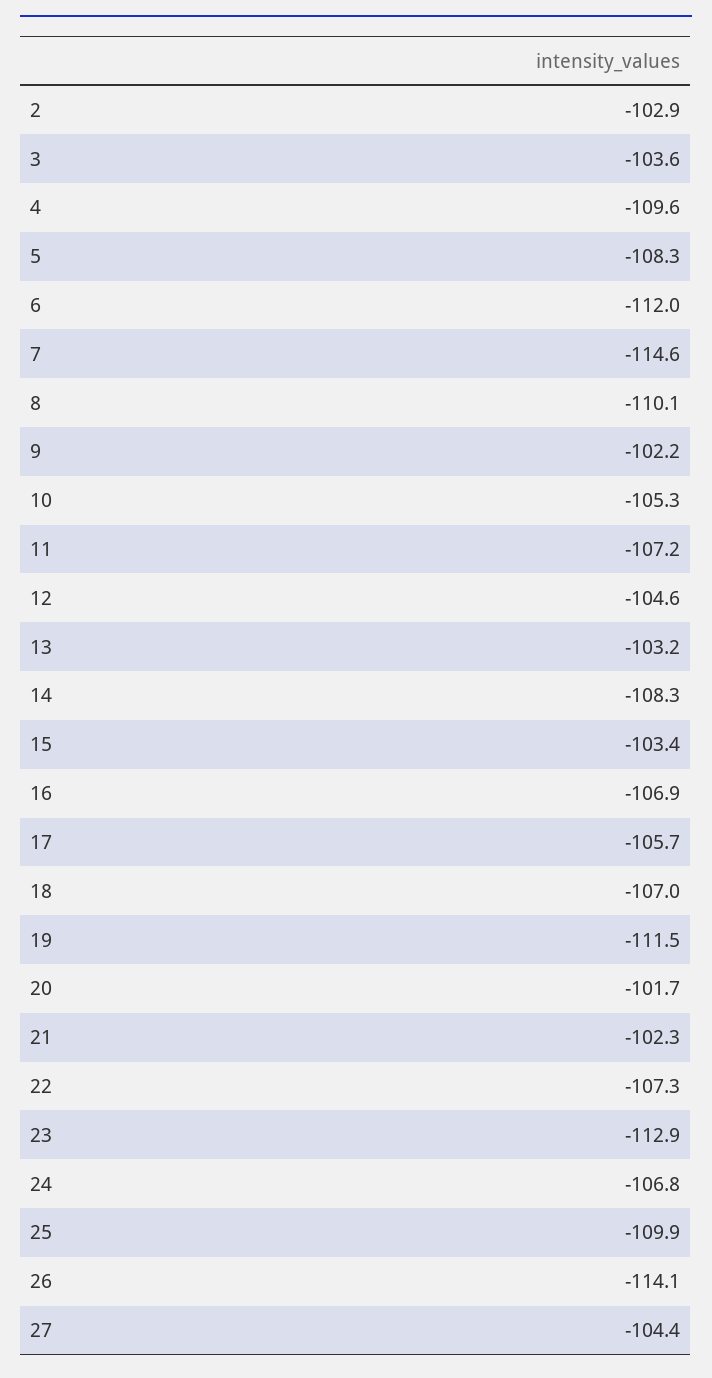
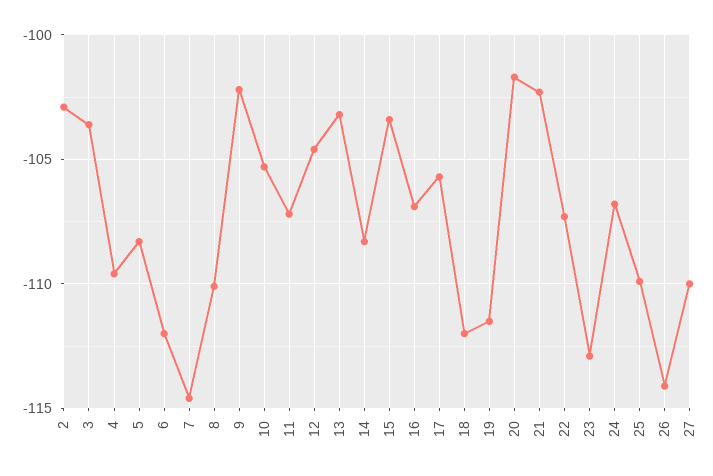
  {
    "2": -102.9,
    "3": -103.6,
    "4": -109.6,
    "5": -108.3,
    "6": -112,
    "7": -114.6,
    "8": -110.1,
    "9": -102.2,
    "10": -105.3,
    "11": -107.2,
    "12": -104.6,
    "13": -103.2,
    "14": -108.3,
    "15": -103.4,
    "16": -106.9,
    "17": -105.7,
-   "18": -107,
+   "18": -112,
    "19": -111.5,
    "20": -101.7,
    "21": -102.3,
    "22": -107.3,
    "23": -112.9,
    "24": -106.8,
    "25": -109.9,
    "26": -114.1,
-   "27": -104.4
+   "27": -110
  }

